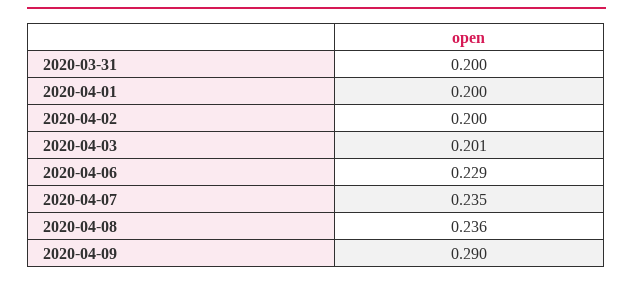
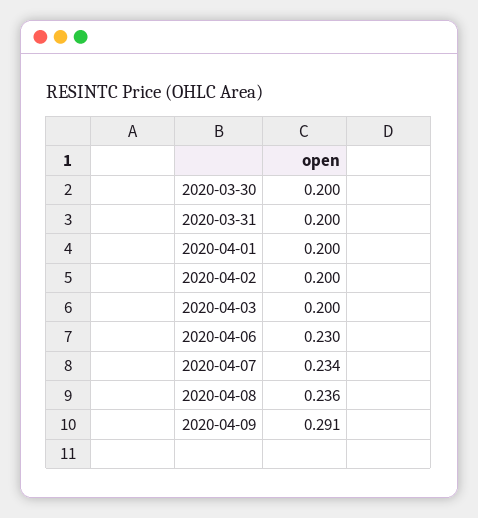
  {
    "2020-03-31": 0.2,
    "2020-04-01": 0.2,
    "2020-04-02": 0.2,
-   "2020-04-03": 0.201,
+   "2020-04-03": 0.2,
-   "2020-04-06": 0.229,
+   "2020-04-06": 0.23,
-   "2020-04-07": 0.235,
+   "2020-04-07": 0.234,
    "2020-04-08": 0.236,
-   "2020-04-09": 0.29
+   "2020-04-09": 0.291,
+   "2020-03-30": 0.2
  }

